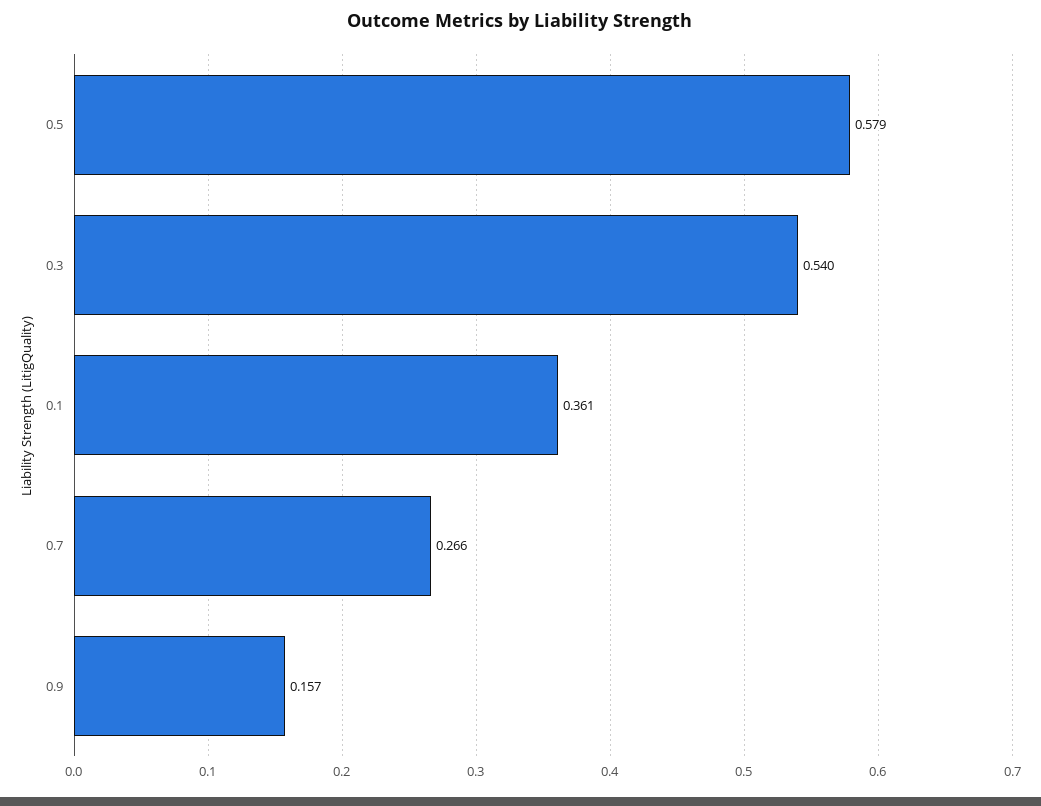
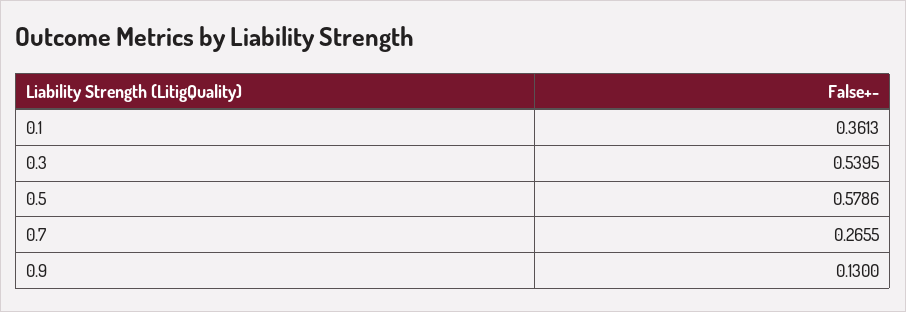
  {
    "0.5": 0.5786,
    "0.3": 0.5395,
    "0.1": 0.3613,
    "0.7": 0.2655,
-   "0.9": 0.157
+   "0.9": 0.13
  }

